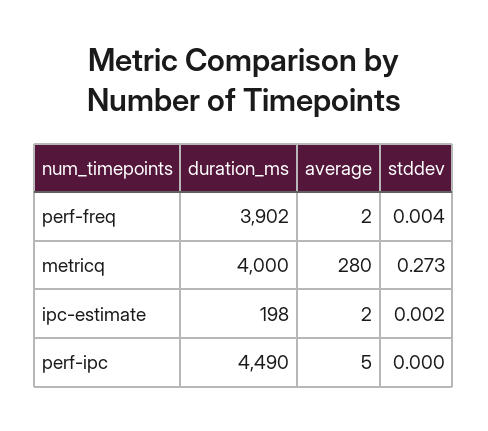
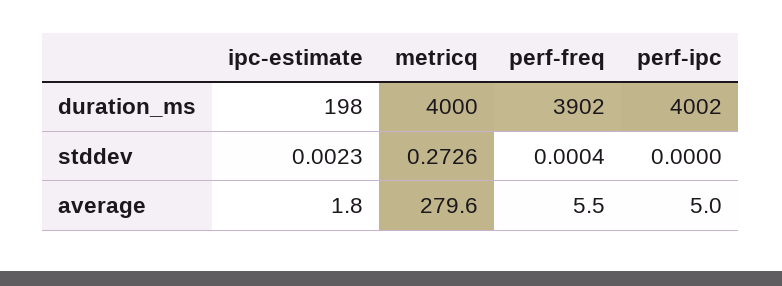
  {
    "duration_ms": {
      "perf-freq": 3902,
      "metricq": 4000,
      "ipc-estimate": 198,
-     "perf-ipc": 4490
+     "perf-ipc": 4002
    },
    "average": {
-     "perf-freq": 2,
+     "perf-freq": 5.5,
      "metricq": 279.6,
      "ipc-estimate": 1.8,
      "perf-ipc": 5
    },
    "stddev": {
-     "perf-freq": 0.004,
+     "perf-freq": 0.0004,
      "metricq": 0.2726,
      "ipc-estimate": 0.0023,
      "perf-ipc": 0
    }
  }

